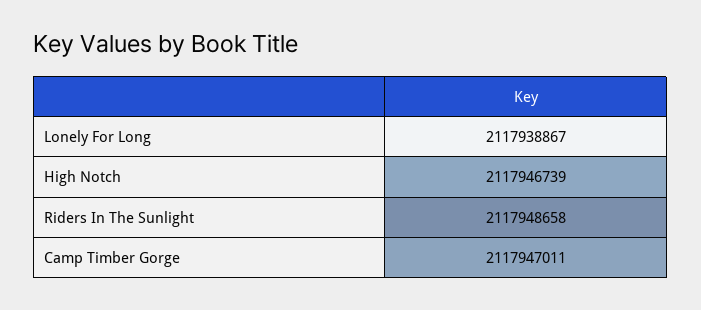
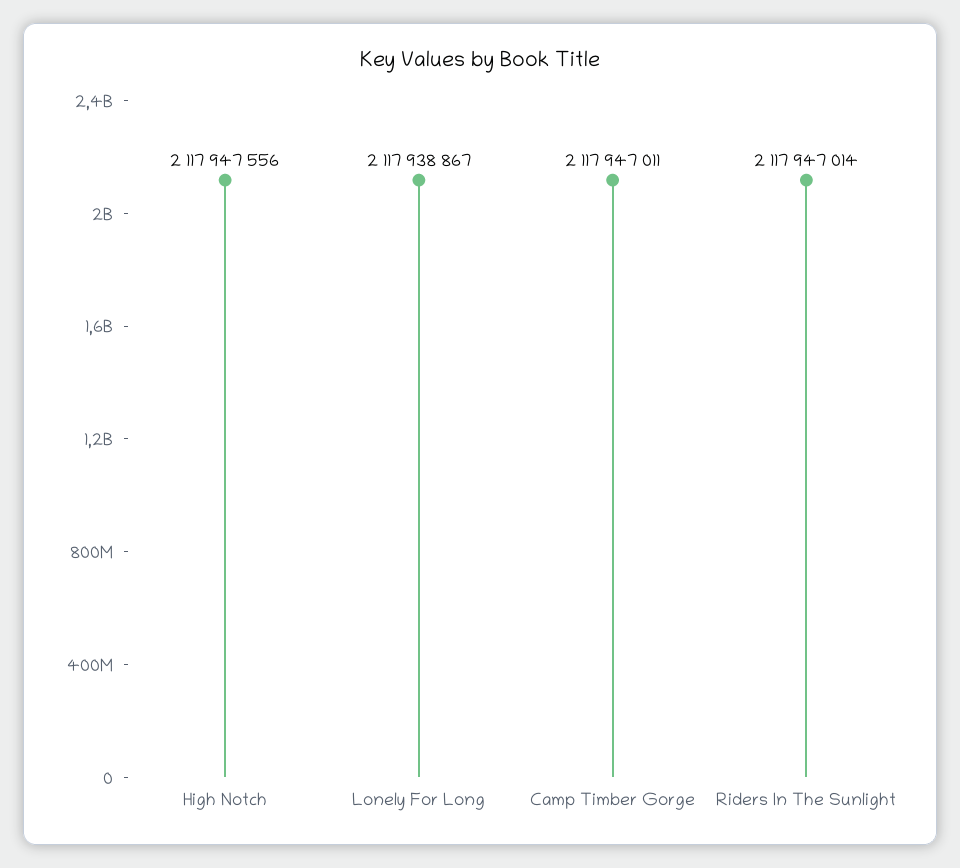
  {
    "Lonely For Long": 2117938867,
-   "High Notch": 2117946739,
+   "High Notch": 2117947556,
-   "Riders In The Sunlight": 2117948658,
+   "Riders In The Sunlight": 2117947014,
    "Camp Timber Gorge": 2117947011
  }

